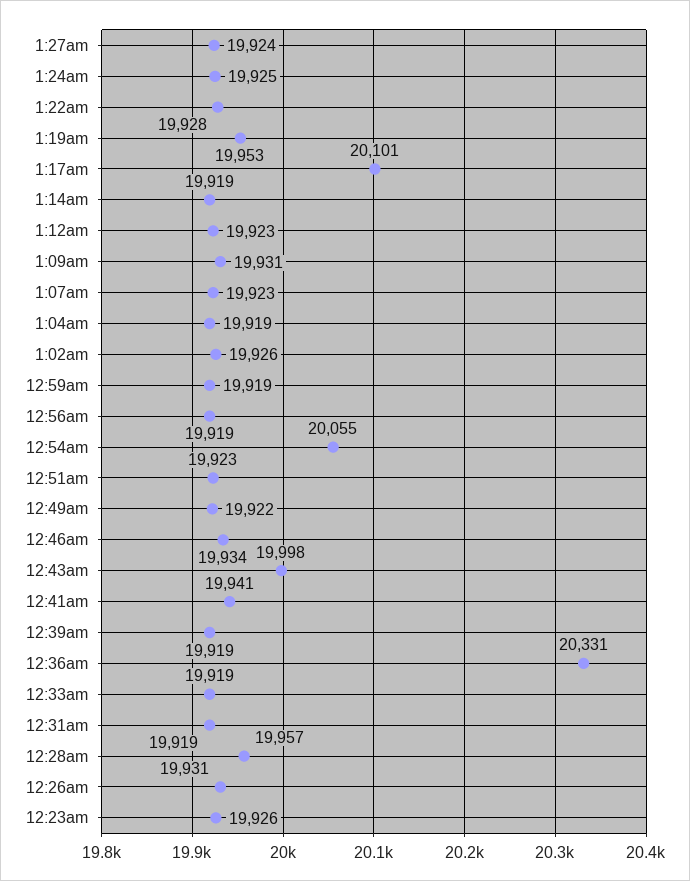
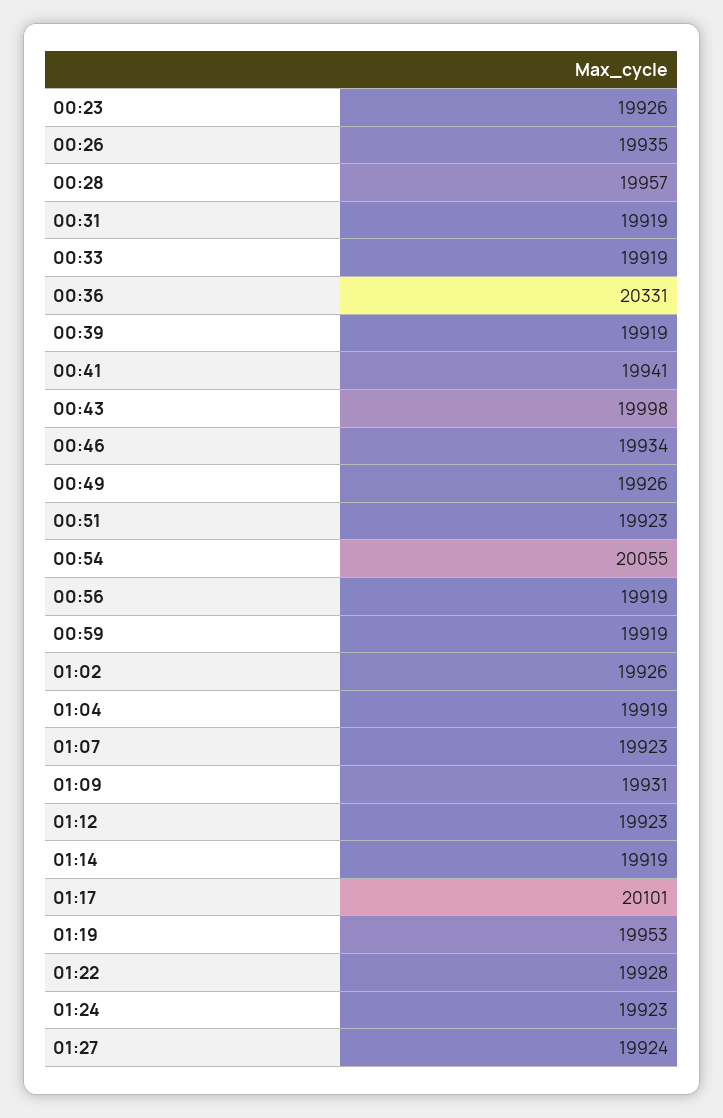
  {
    "1:27am": 19924,
-   "1:24am": 19925,
+   "1:24am": 19923,
    "1:22am": 19928,
    "1:19am": 19953,
    "1:17am": 20101,
    "1:14am": 19919,
    "1:12am": 19923,
    "1:09am": 19931,
    "1:07am": 19923,
    "1:04am": 19919,
    "1:02am": 19926,
    "12:59am": 19919,
    "12:56am": 19919,
    "12:54am": 20055,
    "12:51am": 19923,
-   "12:49am": 19922,
+   "12:49am": 19926,
    "12:46am": 19934,
    "12:43am": 19998,
    "12:41am": 19941,
    "12:39am": 19919,
    "12:36am": 20331,
    "12:33am": 19919,
    "12:31am": 19919,
    "12:28am": 19957,
-   "12:26am": 19931,
+   "12:26am": 19935,
    "12:23am": 19926
  }

